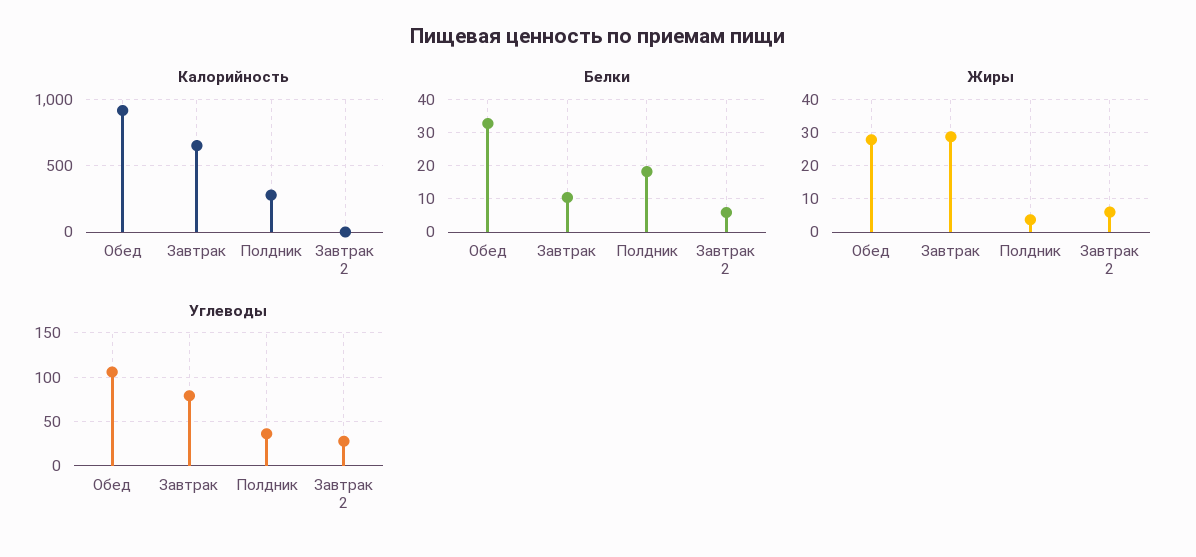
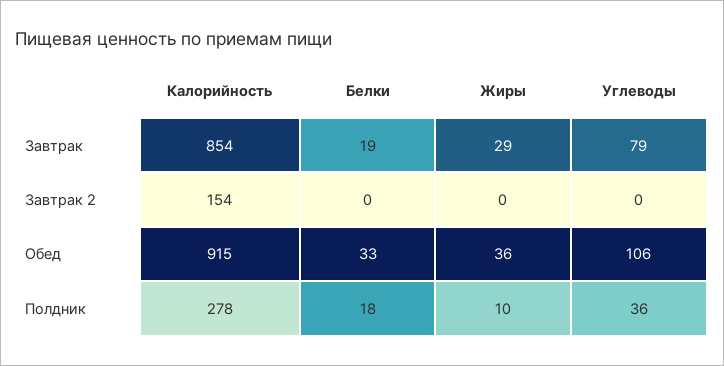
  {
    "Калорийность": {
      "Обед": 915,
-     "Завтрак": 650,
+     "Завтрак": 854,
      "Полдник": 278,
-     "Завтрак 2": 0
+     "Завтрак 2": 154
    },
    "Белки": {
      "Обед": 33,
-     "Завтрак": 10,
+     "Завтрак": 19,
      "Полдник": 18,
-     "Завтрак 2": 6
+     "Завтрак 2": 0
    },
    "Жиры": {
-     "Обед": 28,
+     "Обед": 36,
      "Завтрак": 29,
-     "Полдник": 4,
+     "Полдник": 10,
-     "Завтрак 2": 6
+     "Завтрак 2": 0
    },
    "Углеводы": {
      "Обед": 106,
      "Завтрак": 79,
      "Полдник": 36,
-     "Завтрак 2": 30
+     "Завтрак 2": 0
    }
  }

